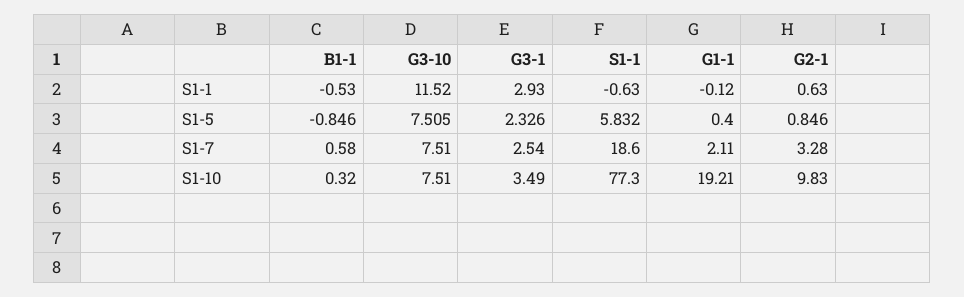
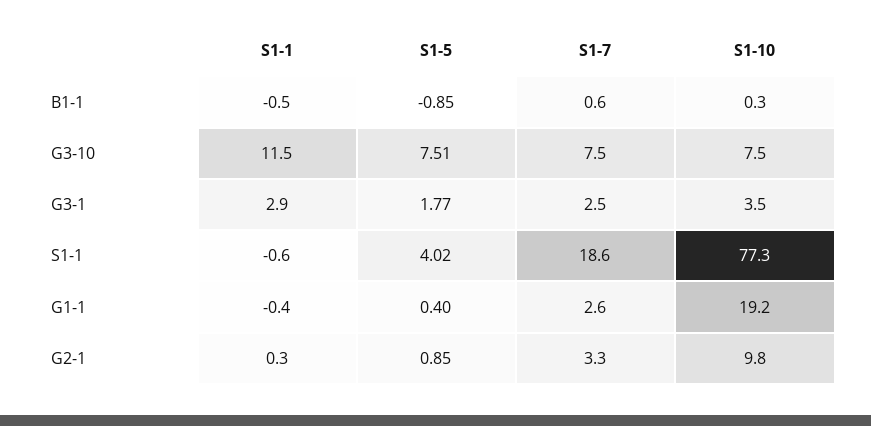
  {
    "B1-1": {
      "S1-1": -0.53,
      "S1-5": -0.846,
      "S1-7": 0.58,
      "S1-10": 0.32
    },
    "G3-10": {
      "S1-1": 11.52,
      "S1-5": 7.505,
      "S1-7": 7.51,
      "S1-10": 7.51
    },
    "G3-1": {
      "S1-1": 2.93,
-     "S1-5": 2.326,
+     "S1-5": 1.77,
      "S1-7": 2.54,
      "S1-10": 3.49
    },
    "S1-1": {
      "S1-1": -0.63,
-     "S1-5": 5.832,
+     "S1-5": 4.02,
      "S1-7": 18.6,
      "S1-10": 77.3
    },
    "G1-1": {
-     "S1-1": -0.12,
+     "S1-1": -0.4,
      "S1-5": 0.4,
-     "S1-7": 2.11,
+     "S1-7": 2.6,
      "S1-10": 19.21
    },
    "G2-1": {
-     "S1-1": 0.63,
+     "S1-1": 0.3,
      "S1-5": 0.846,
      "S1-7": 3.28,
      "S1-10": 9.83
    }
  }

